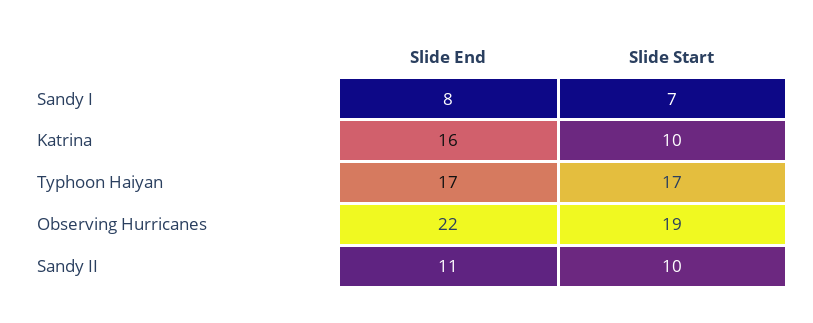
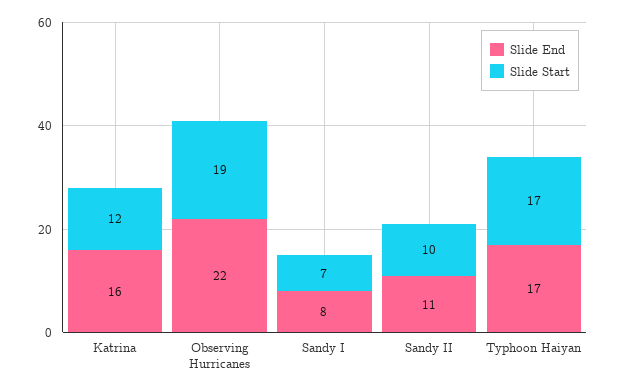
  {
    "Slide End": {
      "Sandy I": 8,
      "Katrina": 16,
      "Typhoon Haiyan": 17,
      "Observing Hurricanes": 22,
      "Sandy II": 11
    },
    "Slide Start": {
      "Sandy I": 7,
-     "Katrina": 10,
+     "Katrina": 12,
      "Typhoon Haiyan": 17,
      "Observing Hurricanes": 19,
      "Sandy II": 10
    }
  }

